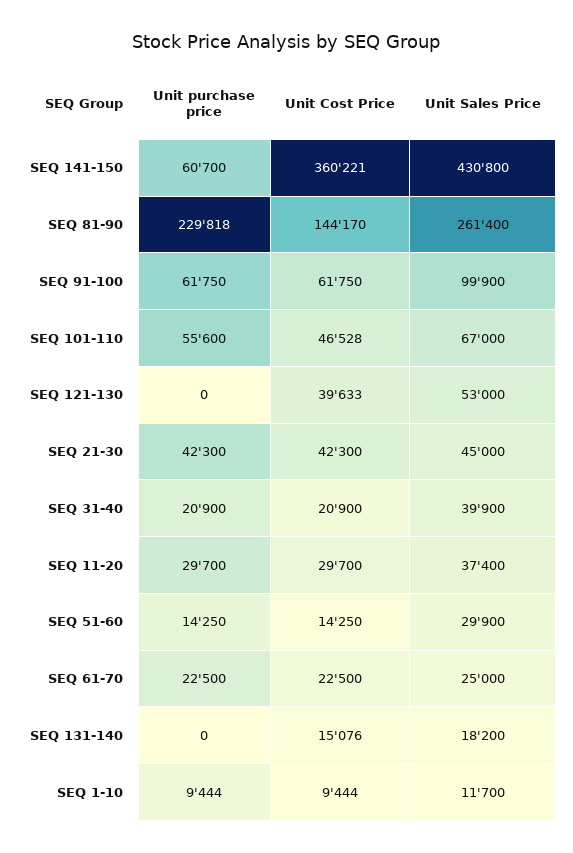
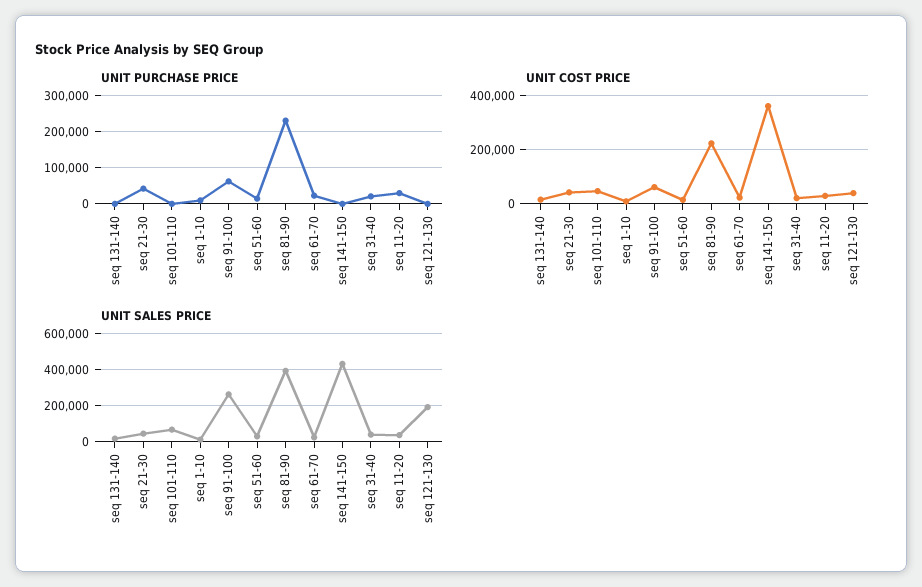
  {
    "Unit purchase price": {
-     "SEQ 141-150": 60700,
+     "SEQ 141-150": 0,
      "SEQ 81-90": 229818,
      "SEQ 91-100": 61750,
-     "SEQ 101-110": 55600,
+     "SEQ 101-110": 0,
      "SEQ 121-130": 0,
      "SEQ 21-30": 42300,
      "SEQ 31-40": 20900,
      "SEQ 11-20": 29700,
      "SEQ 51-60": 14250,
      "SEQ 61-70": 22500,
      "SEQ 131-140": 0,
      "SEQ 1-10": 9444
    },
    "Unit Cost Price": {
      "SEQ 141-150": 360221,
-     "SEQ 81-90": 144170,
+     "SEQ 81-90": 225000,
      "SEQ 91-100": 61750,
      "SEQ 101-110": 46528,
      "SEQ 121-130": 39633,
      "SEQ 21-30": 42300,
      "SEQ 31-40": 20900,
      "SEQ 11-20": 29700,
      "SEQ 51-60": 14250,
      "SEQ 61-70": 22500,
      "SEQ 131-140": 15076,
      "SEQ 1-10": 9444
    },
    "Unit Sales Price": {
      "SEQ 141-150": 430800,
-     "SEQ 81-90": 261400,
+     "SEQ 81-90": 400000,
-     "SEQ 91-100": 99900,
+     "SEQ 91-100": 250000,
      "SEQ 101-110": 67000,
-     "SEQ 121-130": 53000,
+     "SEQ 121-130": 200000,
      "SEQ 21-30": 45000,
      "SEQ 31-40": 39900,
      "SEQ 11-20": 37400,
      "SEQ 51-60": 29900,
      "SEQ 61-70": 25000,
      "SEQ 131-140": 18200,
      "SEQ 1-10": 11700
    }
  }

